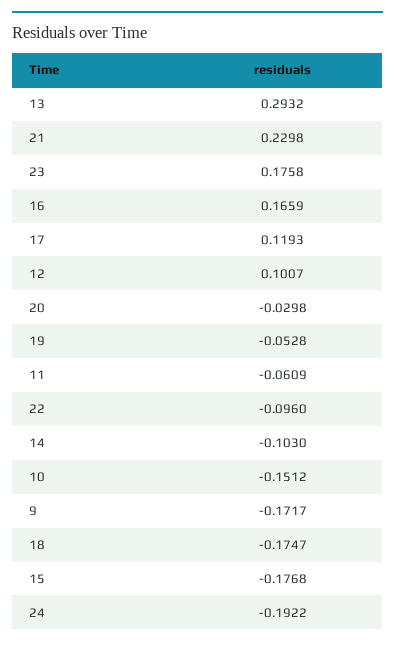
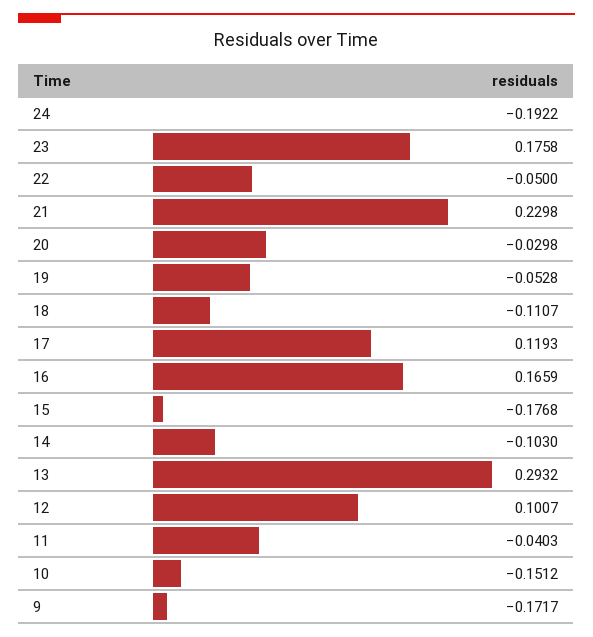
  {
    "13": 0.2932,
    "21": 0.2298,
    "23": 0.1758,
    "16": 0.1659,
    "17": 0.1193,
    "12": 0.1007,
    "20": -0.0298,
    "19": -0.0528,
-   "11": -0.0609,
+   "11": -0.0403,
-   "22": -0.096,
+   "22": -0.05,
    "14": -0.103,
    "10": -0.1512,
    "9": -0.1717,
-   "18": -0.1747,
+   "18": -0.1107,
    "15": -0.1768,
    "24": -0.1922
  }

